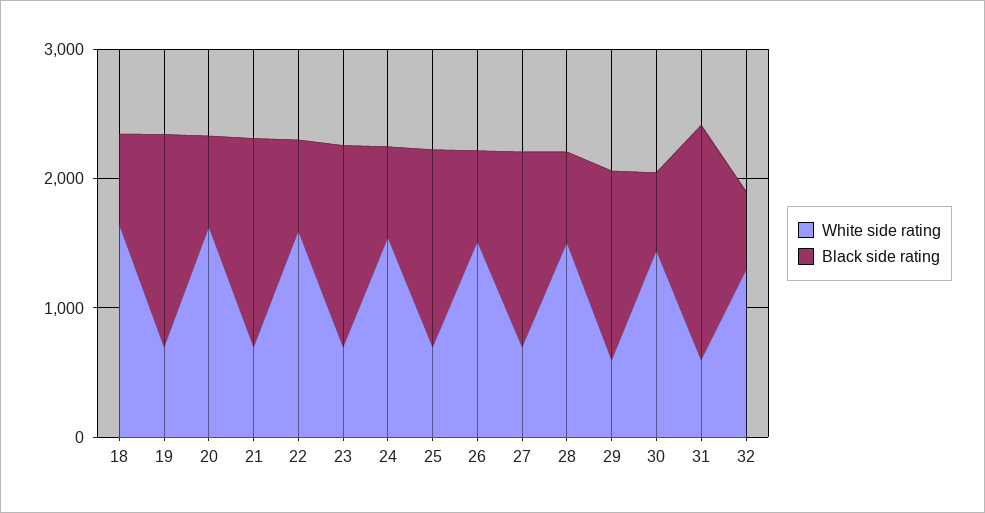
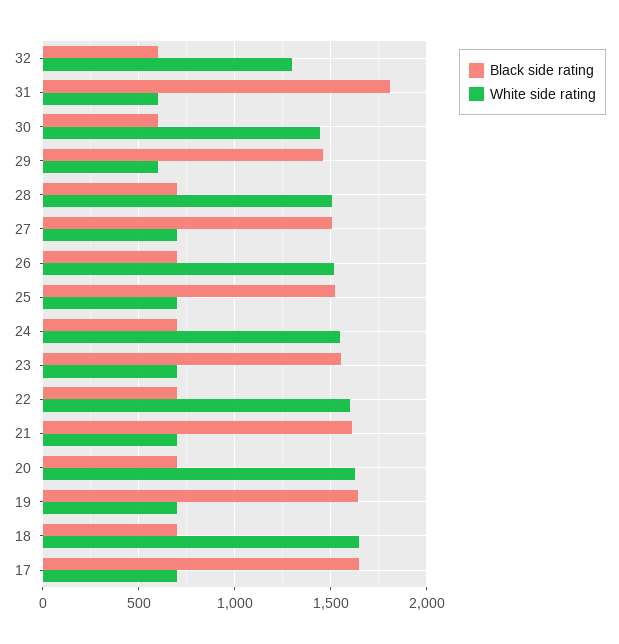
  {
    "White side rating": {
      "18": 1650,
      "19": 700,
      "20": 1650,
      "21": 700,
      "22": 1600,
      "23": 700,
      "24": 1550,
      "25": 700,
      "26": 1500,
      "27": 700,
      "28": 1500,
      "29": 600,
      "30": 1450,
      "31": 600,
-     "32": 1300
+     "32": 1300,
+     "17": 700
    },
    "Black side rating": {
      "18": 700,
      "19": 1650,
      "20": 700,
      "21": 1600,
      "22": 700,
      "23": 1550,
      "24": 700,
      "25": 1500,
      "26": 700,
      "27": 1500,
      "28": 700,
      "29": 1450,
      "30": 600,
      "31": 1800,
-     "32": 600
+     "32": 600,
+     "17": 1650
    }
  }

